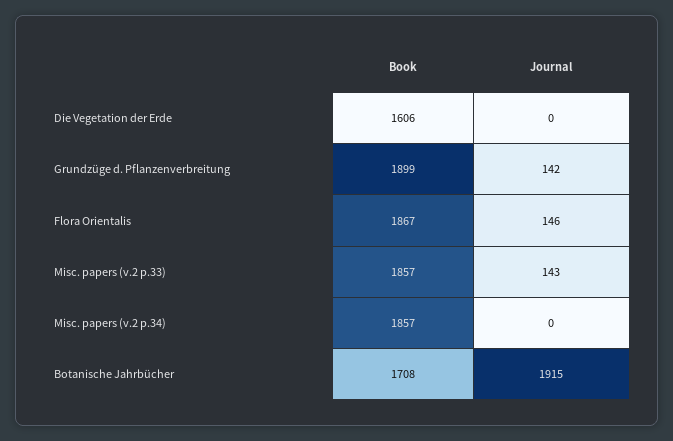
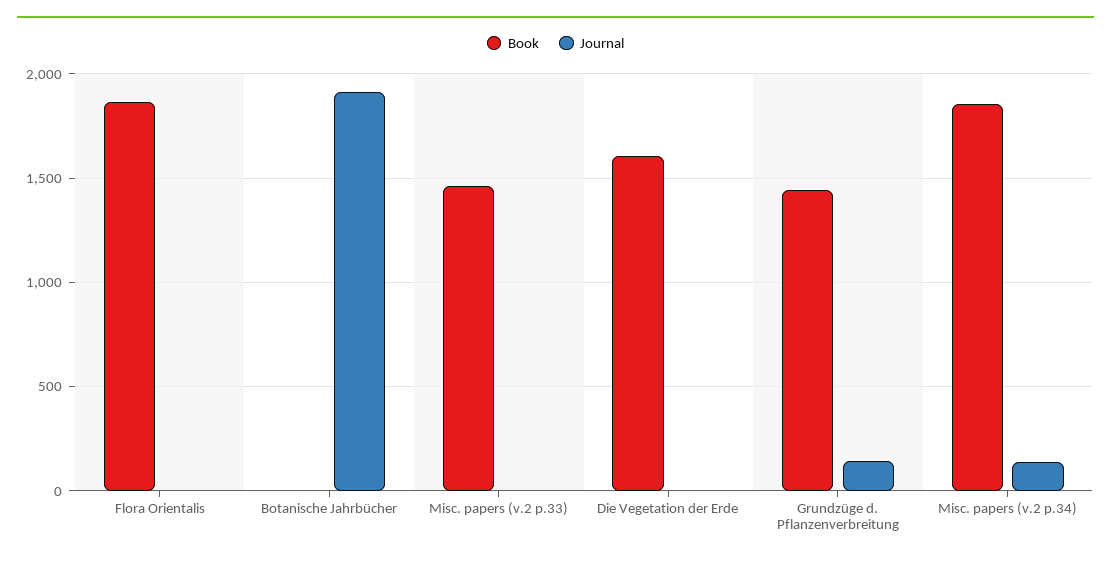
  {
    "Book": {
      "Die Vegetation der Erde": 1606,
-     "Grundzüge d. Pflanzenverbreitung": 1899,
+     "Grundzüge d. Pflanzenverbreitung": 1450,
      "Flora Orientalis": 1867,
-     "Misc. papers (v.2 p.33)": 1857,
+     "Misc. papers (v.2 p.33)": 1450,
      "Misc. papers (v.2 p.34)": 1857,
-     "Botanische Jahrbücher": 1708
+     "Botanische Jahrbücher": 0
    },
    "Journal": {
      "Die Vegetation der Erde": 0,
      "Grundzüge d. Pflanzenverbreitung": 142,
-     "Flora Orientalis": 146,
+     "Flora Orientalis": 0,
-     "Misc. papers (v.2 p.33)": 143,
+     "Misc. papers (v.2 p.33)": 0,
-     "Misc. papers (v.2 p.34)": 0,
+     "Misc. papers (v.2 p.34)": 150,
      "Botanische Jahrbücher": 1915
    }
  }

